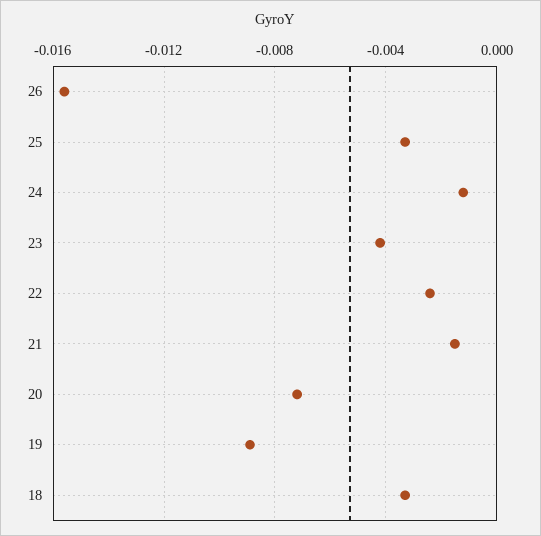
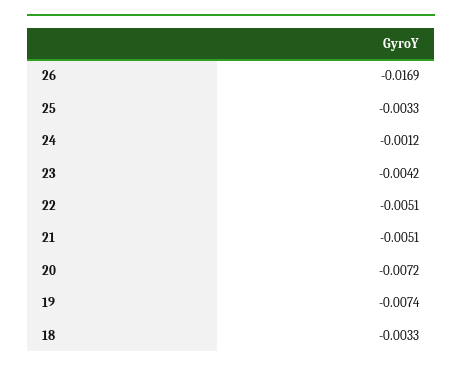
  {
-   "26": -0.0155,
+   "26": -0.0169,
    "25": -0.0033,
    "24": -0.0012,
    "23": -0.0042,
-   "22": -0.0025,
+   "22": -0.0051,
-   "21": -0.0015,
+   "21": -0.0051,
    "20": -0.0072,
-   "19": -0.009,
+   "19": -0.0074,
    "18": -0.0033
  }

